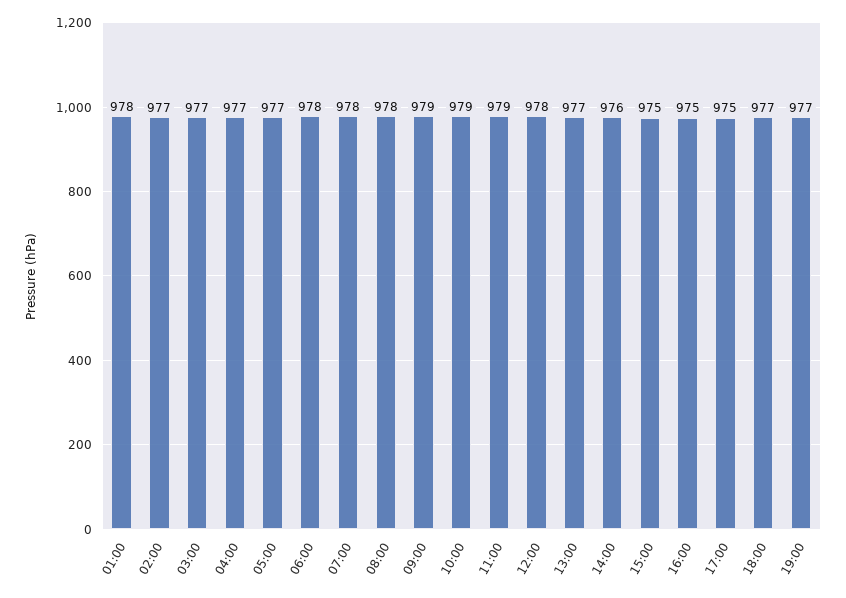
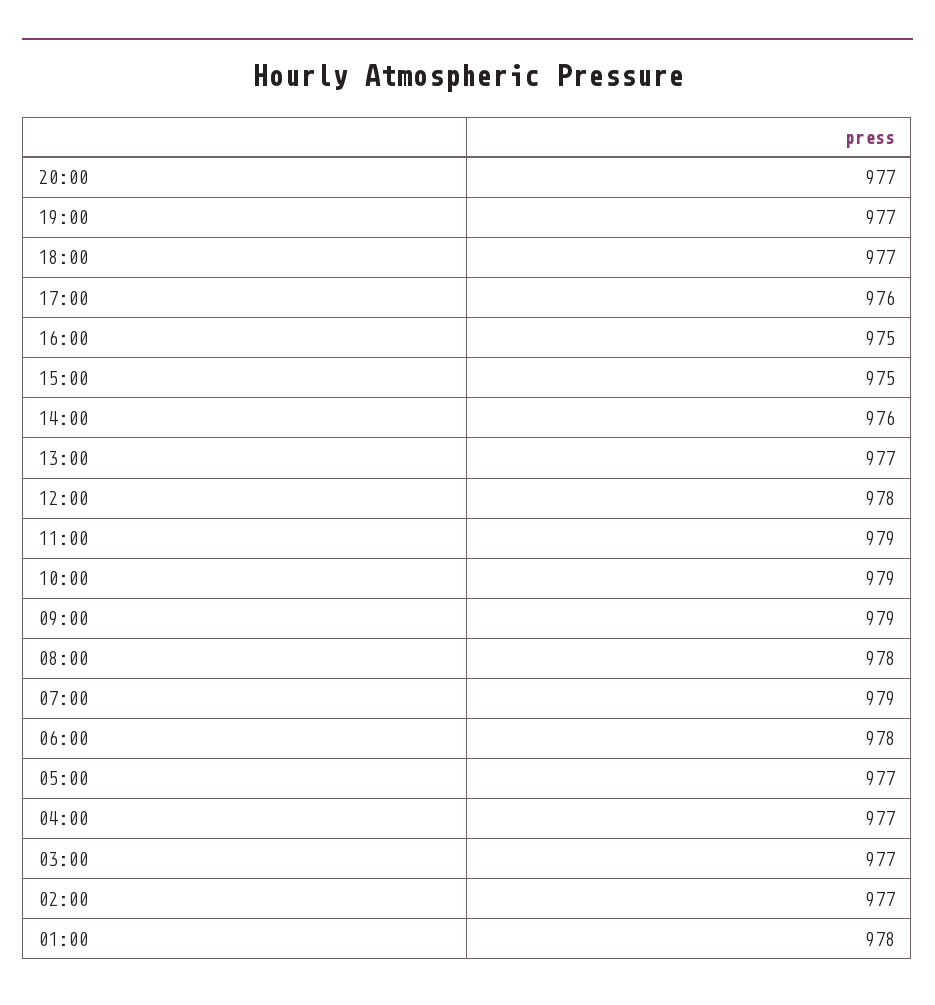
  {
    "01:00": 978,
    "02:00": 977,
    "03:00": 977,
    "04:00": 977,
    "05:00": 977,
    "06:00": 978,
-   "07:00": 978,
+   "07:00": 979,
    "08:00": 978,
    "09:00": 979,
    "10:00": 979,
    "11:00": 979,
    "12:00": 978,
    "13:00": 977,
    "14:00": 976,
    "15:00": 975,
    "16:00": 975,
-   "17:00": 975,
+   "17:00": 976,
    "18:00": 977,
-   "19:00": 977
+   "19:00": 977,
+   "20:00": 977
  }

